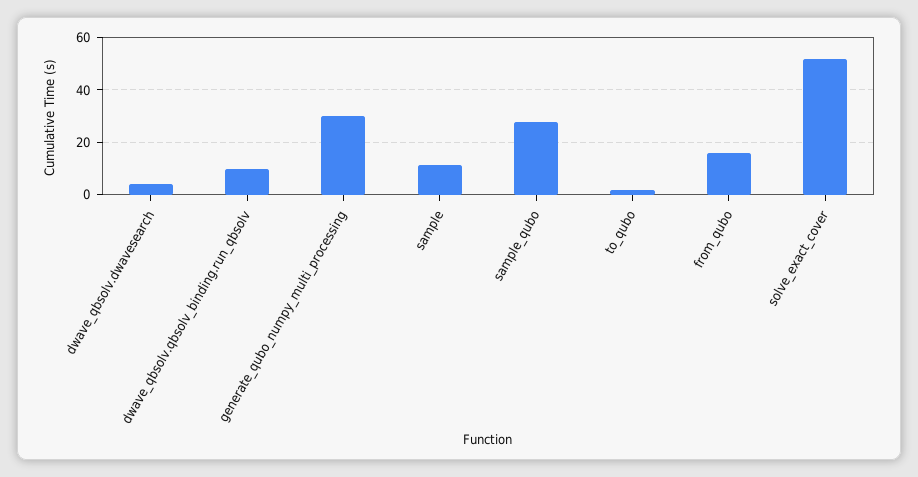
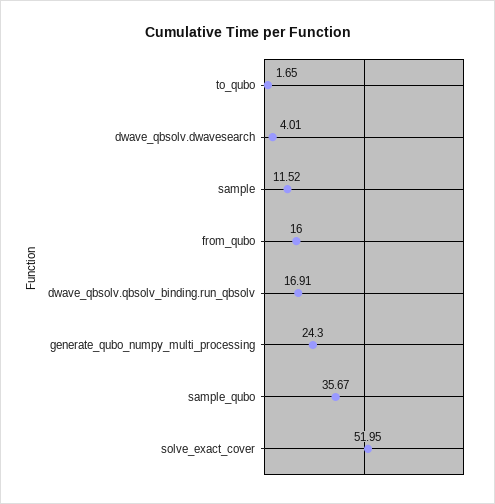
  {
    "dwave_qbsolv.dwavesearch": 4.01,
-   "dwave_qbsolv.qbsolv_binding.run_qbsolv": 10,
+   "dwave_qbsolv.qbsolv_binding.run_qbsolv": 16.91,
-   "generate_qubo_numpy_multi_processing": 30,
+   "generate_qubo_numpy_multi_processing": 24.3,
    "sample": 11.52,
-   "sample_qubo": 27.5,
+   "sample_qubo": 35.67,
    "to_qubo": 1.65,
    "from_qubo": 16,
    "solve_exact_cover": 51.95
  }

